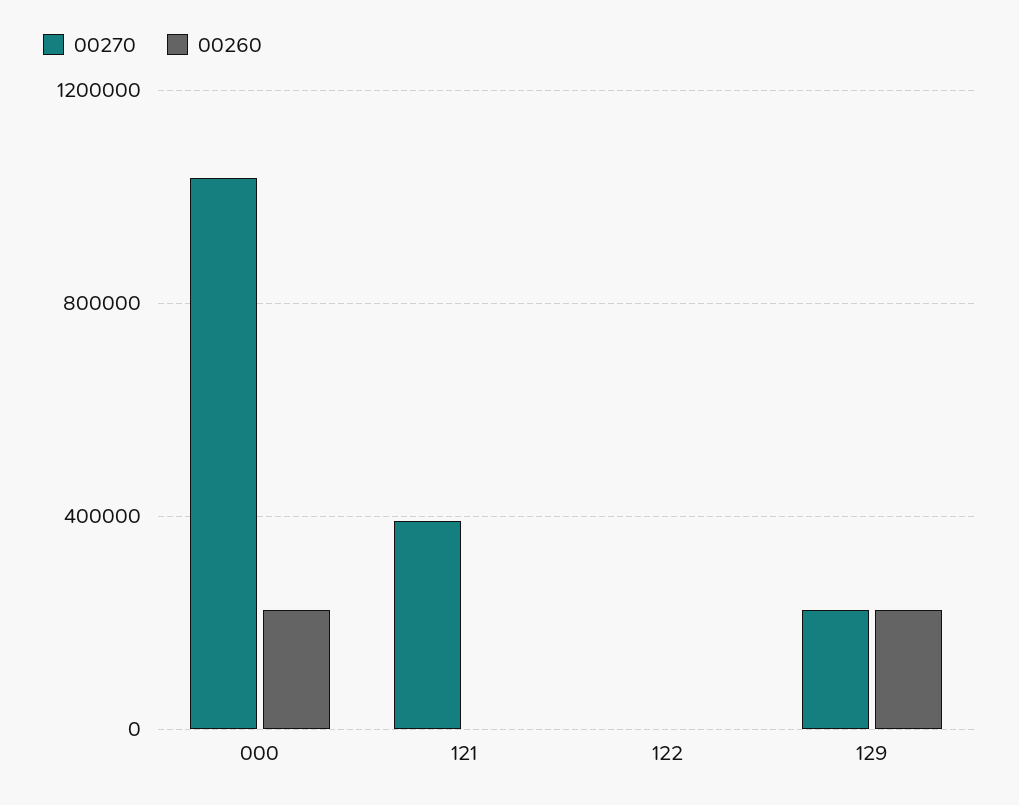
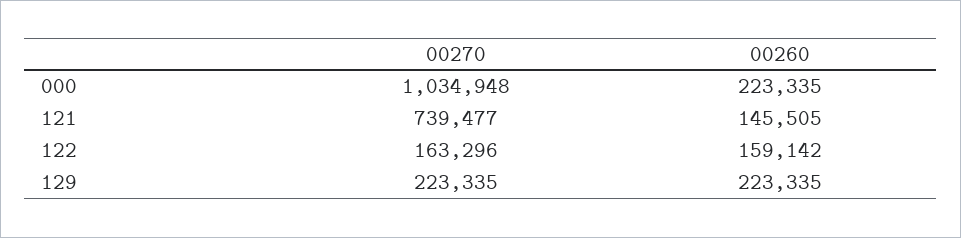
  {
    "00270": {
      "000": 1034948,
-     "121": 400000,
+     "121": 739477,
-     "122": 0,
+     "122": 163296,
      "129": 223335
    },
    "00260": {
      "000": 223335,
-     "121": 0,
+     "121": 145505,
-     "122": 0,
+     "122": 159142,
      "129": 223335
    }
  }

